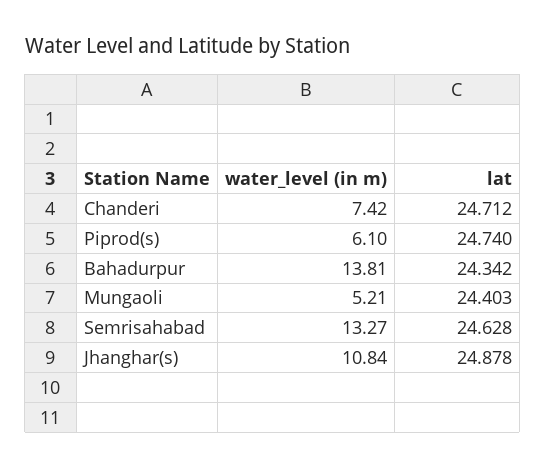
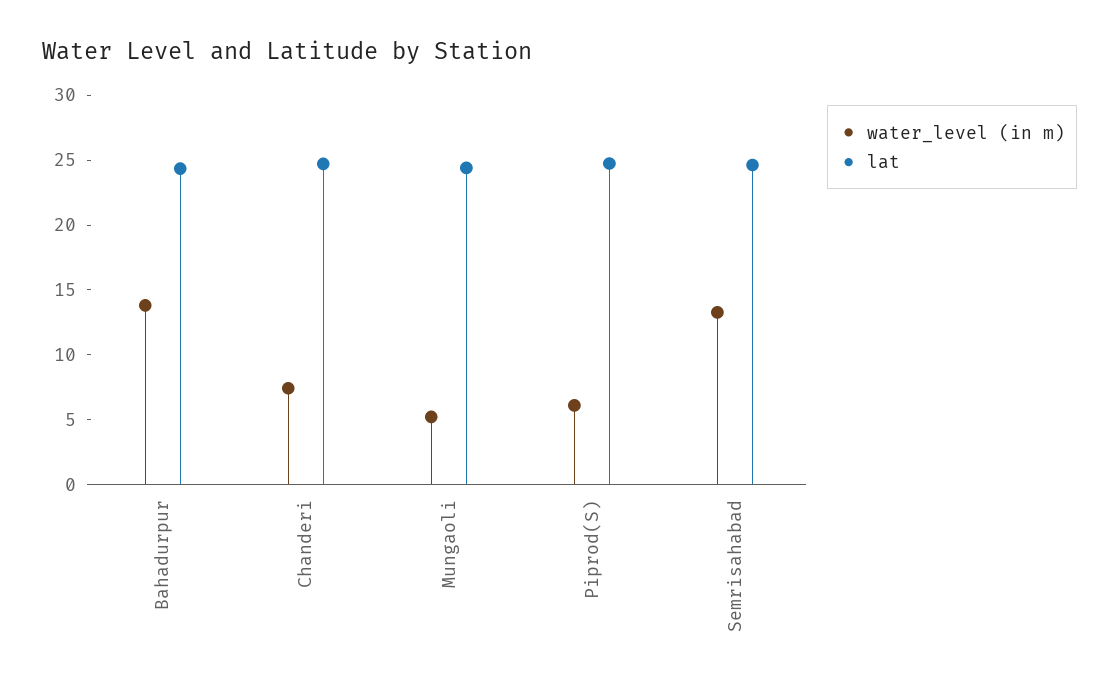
  {
    "water_level (in m)": {
      "Chanderi": 7.42,
      "Piprod(s)": 6.1,
      "Bahadurpur": 13.81,
      "Mungaoli": 5.21,
-     "Semrisahabad": 13.27,
+     "Semrisahabad": 13.27
-     "Jhanghar(s)": 10.84
    },
    "lat": {
      "Chanderi": 24.712,
      "Piprod(s)": 24.74,
      "Bahadurpur": 24.342,
      "Mungaoli": 24.403,
-     "Semrisahabad": 24.628,
+     "Semrisahabad": 24.628
-     "Jhanghar(s)": 24.878
    }
  }

